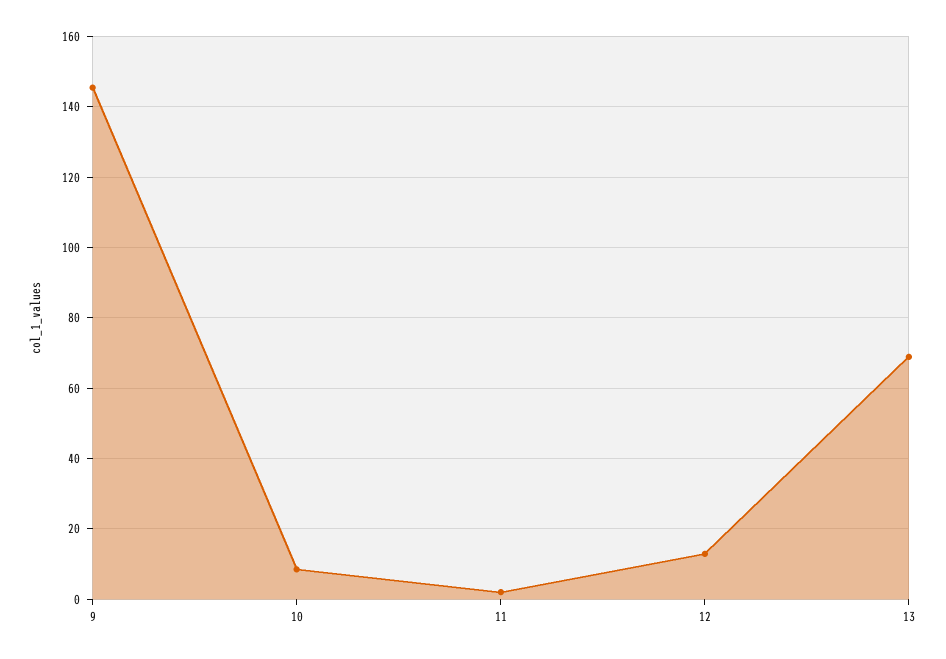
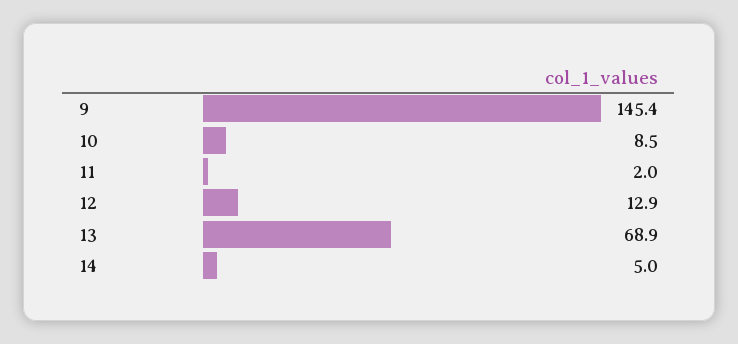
  {
    "9": 145.4,
    "10": 8.5,
    "11": 2,
    "12": 12.9,
-   "13": 68.9
+   "13": 68.9,
+   "14": 5
  }

